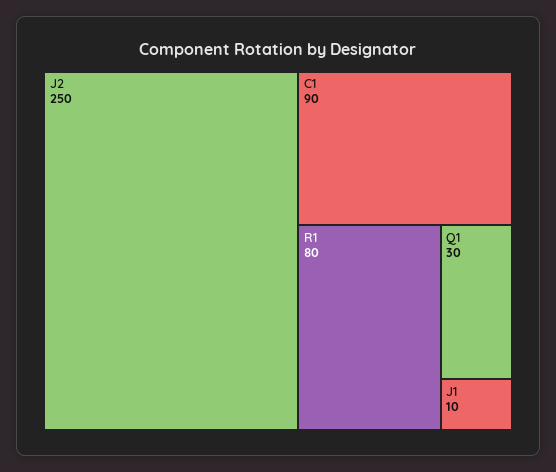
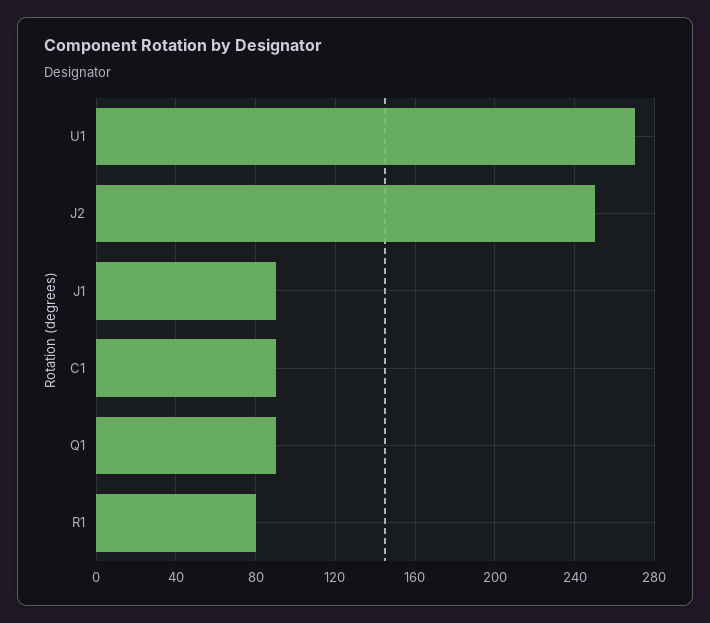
  {
    "J2": 250,
    "C1": 90,
    "R1": 80,
-   "Q1": 30,
+   "Q1": 90,
-   "J1": 10
+   "J1": 90,
+   "U1": 270
  }

